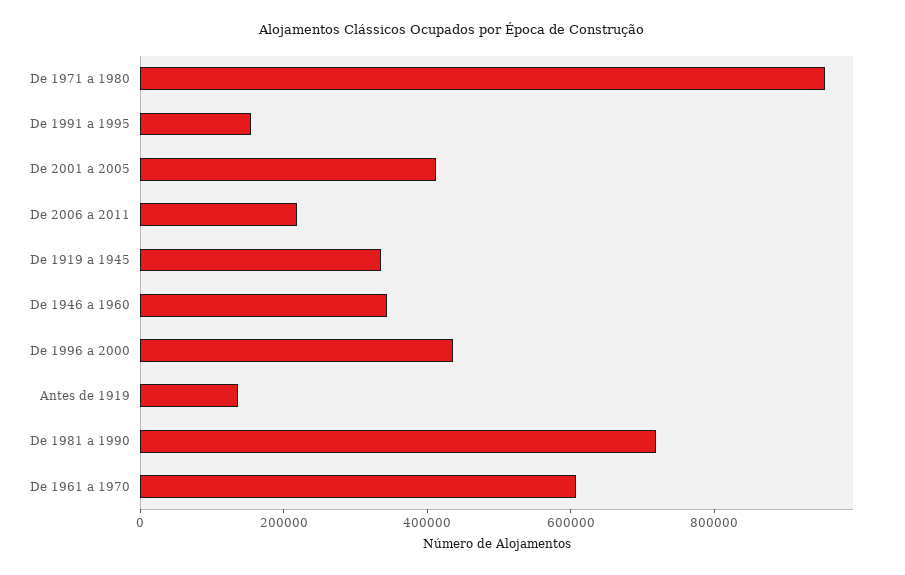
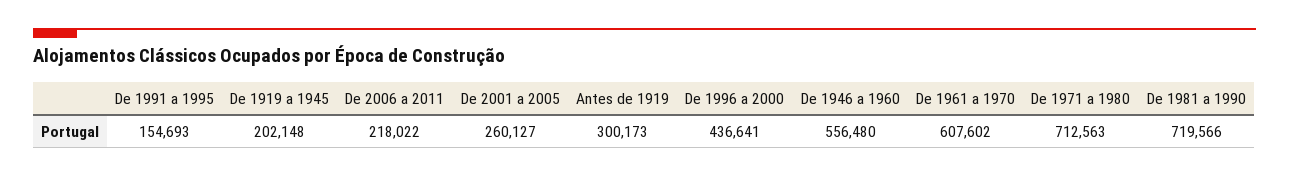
  {
-   "De 1971 a 1980": 950000,
+   "De 1971 a 1980": 712563,
    "De 1991 a 1995": 154693,
-   "De 2001 a 2005": 400000,
+   "De 2001 a 2005": 260127,
    "De 2006 a 2011": 218022,
-   "De 1919 a 1945": 350000,
+   "De 1919 a 1945": 202148,
-   "De 1946 a 1960": 350000,
+   "De 1946 a 1960": 556480,
    "De 1996 a 2000": 436641,
-   "Antes de 1919": 150000,
+   "Antes de 1919": 300173,
    "De 1981 a 1990": 719566,
    "De 1961 a 1970": 607602
  }

